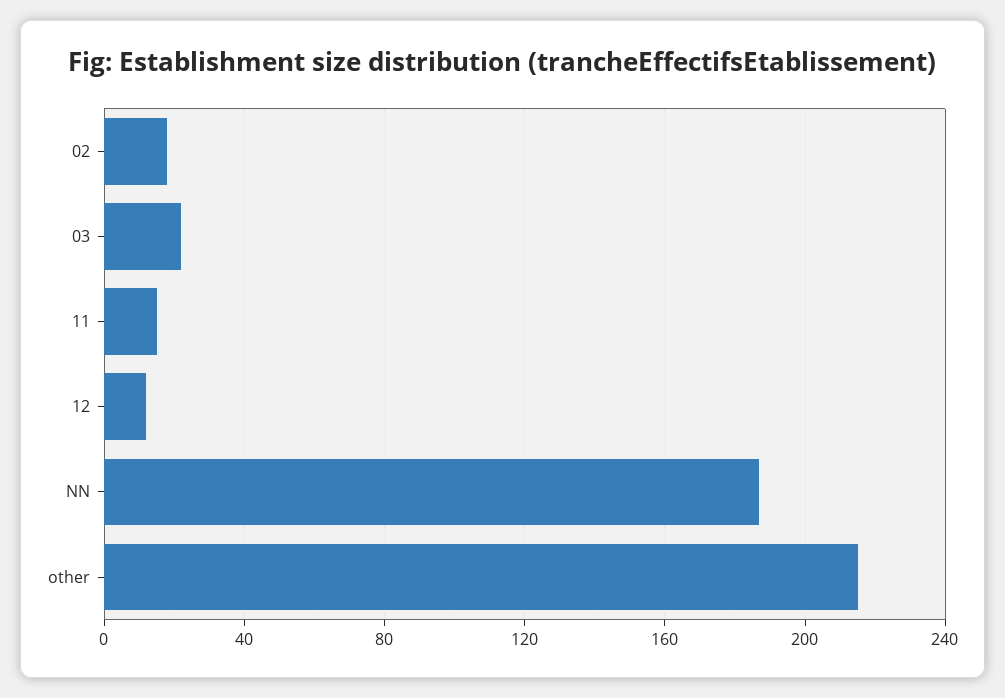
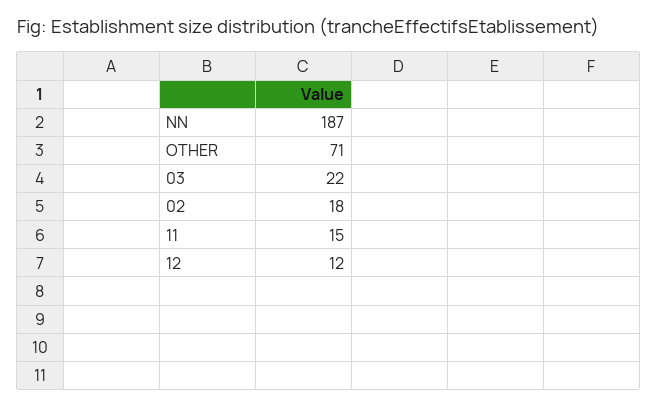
  {
    "02": 18,
    "03": 22,
    "11": 15,
    "12": 12,
    "NN": 187,
-   "other": 215
+   "other": 71
  }

